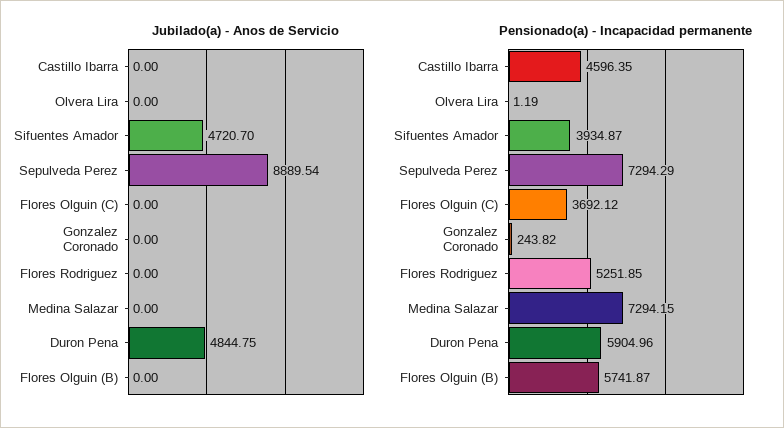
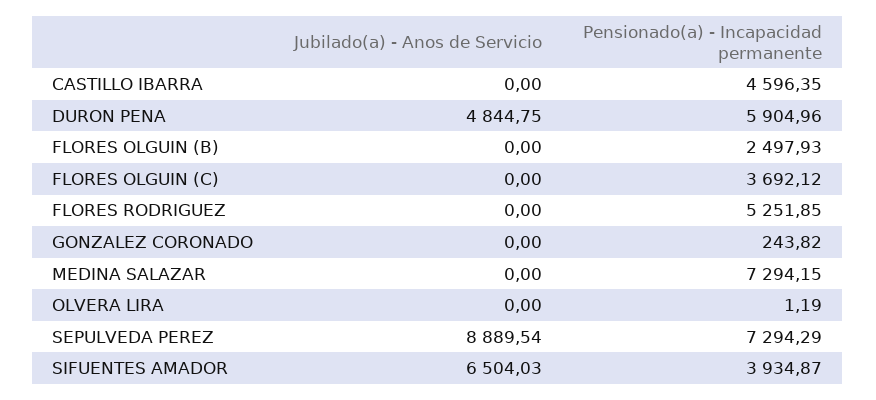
  {
    "Jubilado(a) - Anos de Servicio": {
      "Castillo Ibarra": 0,
      "Olvera Lira": 0,
-     "Sifuentes Amador": 4720.7,
+     "Sifuentes Amador": 6504.03,
      "Sepulveda Perez": 8889.54,
      "Flores Olguin (C)": 0,
      "Gonzalez Coronado": 0,
      "Flores Rodriguez": 0,
      "Medina Salazar": 0,
      "Duron Pena": 4844.75,
      "Flores Olguin (B)": 0
    },
    "Pensionado(a) - Incapacidad permanente": {
      "Castillo Ibarra": 4596.35,
      "Olvera Lira": 1.19,
      "Sifuentes Amador": 3934.87,
      "Sepulveda Perez": 7294.29,
      "Flores Olguin (C)": 3692.12,
      "Gonzalez Coronado": 243.82,
      "Flores Rodriguez": 5251.85,
      "Medina Salazar": 7294.15,
      "Duron Pena": 5904.96,
-     "Flores Olguin (B)": 5741.87
+     "Flores Olguin (B)": 2497.93
    }
  }

